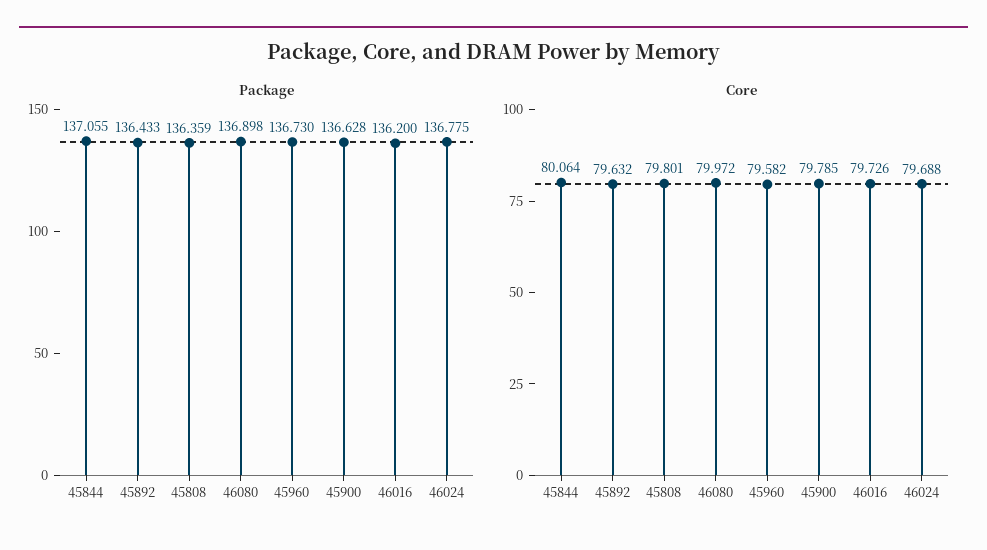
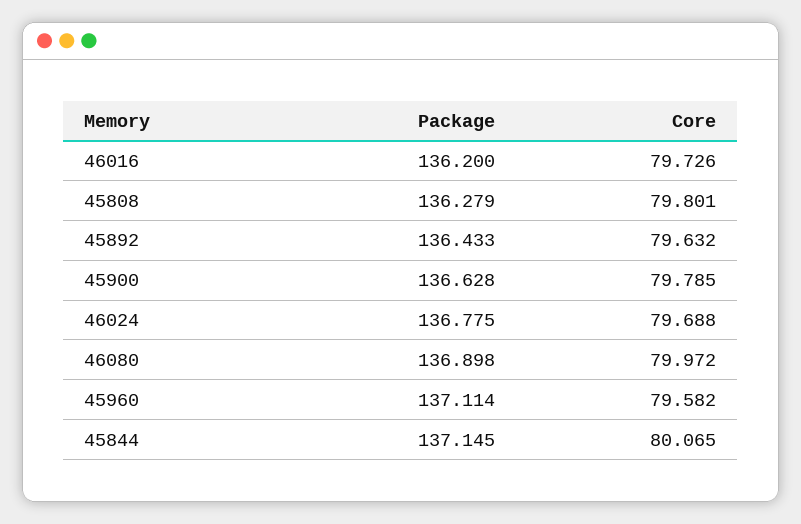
  {
    "Package": {
-     "45844": 137.055,
+     "45844": 137.145,
      "45892": 136.433,
-     "45808": 136.359,
+     "45808": 136.279,
      "46080": 136.898,
-     "45960": 136.73,
+     "45960": 137.114,
      "45900": 136.628,
      "46016": 136.2,
      "46024": 136.775
    },
    "Core": {
-     "45844": 80.064,
+     "45844": 80.065,
      "45892": 79.632,
      "45808": 79.801,
      "46080": 79.972,
      "45960": 79.582,
      "45900": 79.785,
      "46016": 79.726,
      "46024": 79.688
    }
  }

